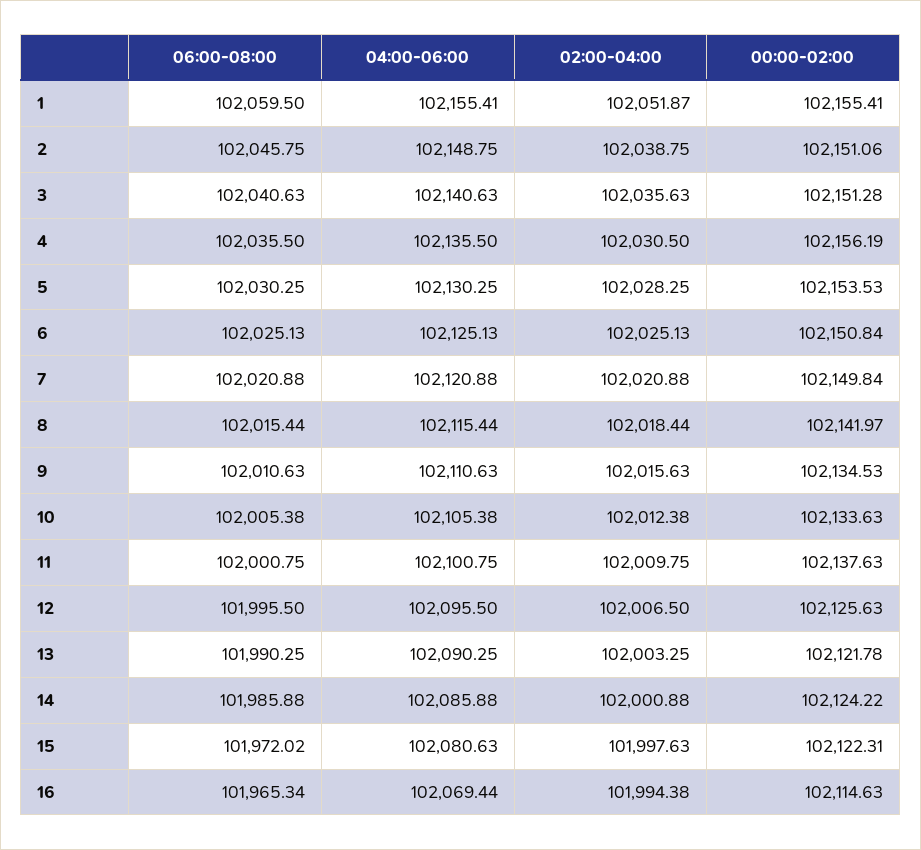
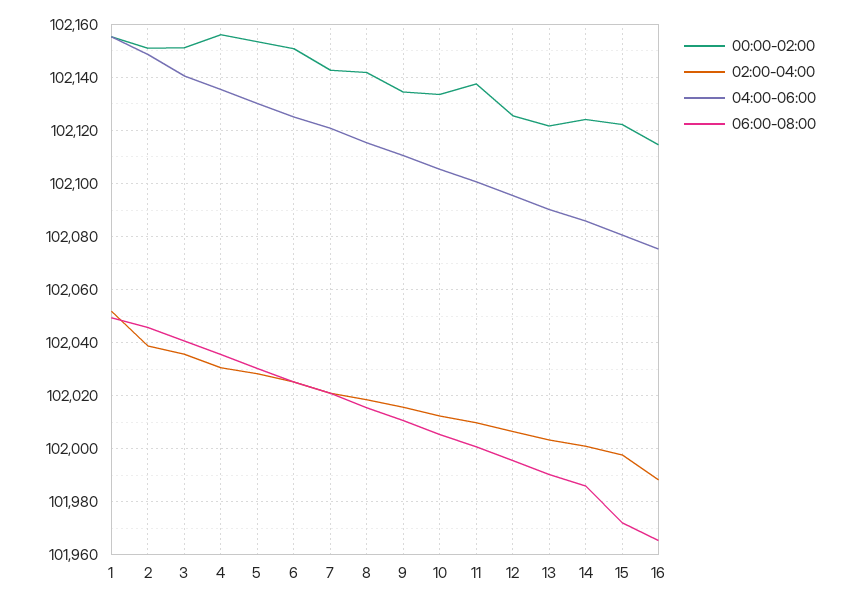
  {
    "06:00-08:00": {
-     "1": 102059.5,
+     "1": 102050,
      "2": 102045.75,
      "3": 102040.63,
      "4": 102035.5,
      "5": 102030.25,
      "6": 102025.13,
      "7": 102020.88,
      "8": 102015.44,
      "9": 102010.63,
      "10": 102005.38,
      "11": 102000.75,
      "12": 101995.5,
      "13": 101990.25,
      "14": 101985.88,
      "15": 101972.02,
      "16": 101965.34
    },
    "04:00-06:00": {
      "1": 102155.41,
      "2": 102148.75,
      "3": 102140.63,
      "4": 102135.5,
      "5": 102130.25,
      "6": 102125.13,
      "7": 102120.88,
      "8": 102115.44,
      "9": 102110.63,
      "10": 102105.38,
      "11": 102100.75,
      "12": 102095.5,
      "13": 102090.25,
      "14": 102085.88,
      "15": 102080.63,
-     "16": 102069.44
+     "16": 102075
    },
    "02:00-04:00": {
      "1": 102051.87,
      "2": 102038.75,
      "3": 102035.63,
      "4": 102030.5,
      "5": 102028.25,
      "6": 102025.13,
      "7": 102020.88,
      "8": 102018.44,
      "9": 102015.63,
      "10": 102012.38,
      "11": 102009.75,
      "12": 102006.5,
      "13": 102003.25,
      "14": 102000.88,
      "15": 101997.63,
-     "16": 101994.38
+     "16": 101987.5
    },
    "00:00-02:00": {
      "1": 102155.41,
      "2": 102151.06,
      "3": 102151.28,
      "4": 102156.19,
      "5": 102153.53,
      "6": 102150.84,
-     "7": 102149.84,
+     "7": 102142.5,
      "8": 102141.97,
      "9": 102134.53,
      "10": 102133.63,
      "11": 102137.63,
      "12": 102125.63,
      "13": 102121.78,
      "14": 102124.22,
      "15": 102122.31,
      "16": 102114.63
    }
  }

